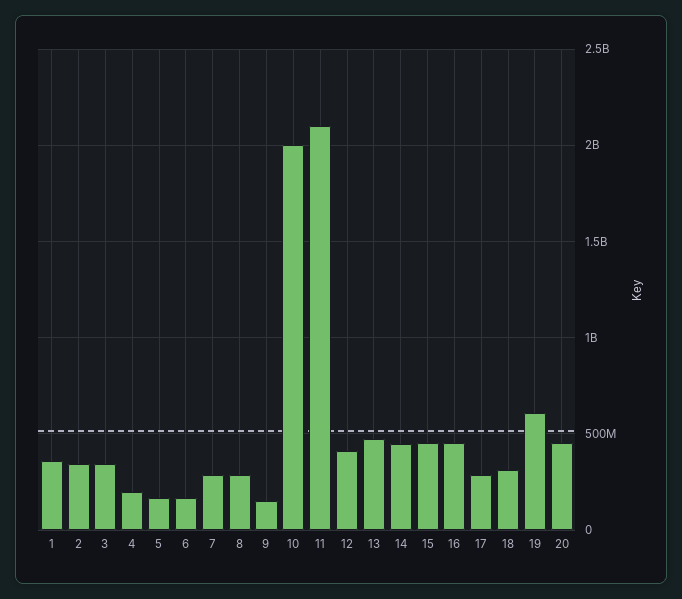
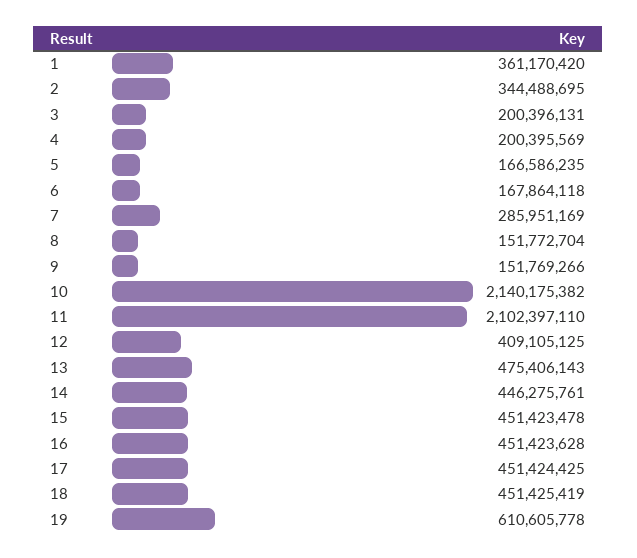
  {
    "1": 361170420,
    "2": 344488695,
-   "3": 350000000,
+   "3": 200396131,
    "4": 200395569,
    "5": 166586235,
    "6": 167864118,
    "7": 285951169,
-   "8": 300000000,
+   "8": 151772704,
    "9": 151769266,
-   "10": 2000000000,
+   "10": 2140175382,
    "11": 2102397110,
    "12": 409105125,
    "13": 475406143,
    "14": 446275761,
    "15": 451423478,
    "16": 451423628,
-   "17": 300000000,
+   "17": 451424425,
-   "18": 300000000,
+   "18": 451425419,
-   "19": 610605778,
+   "19": 610605778
-   "20": 450000000
  }

